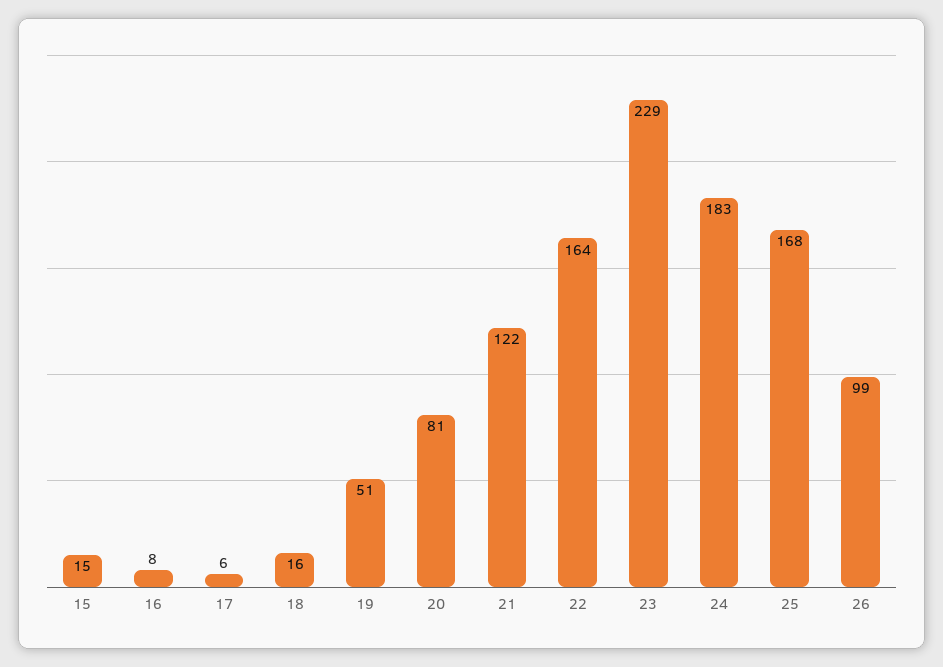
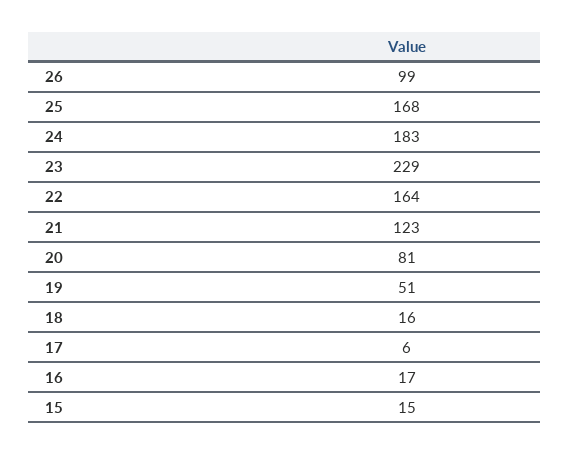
  {
    "15": 15,
-   "16": 8,
+   "16": 17,
    "17": 6,
    "18": 16,
    "19": 51,
    "20": 81,
-   "21": 122,
+   "21": 123,
    "22": 164,
    "23": 229,
    "24": 183,
    "25": 168,
    "26": 99
  }

